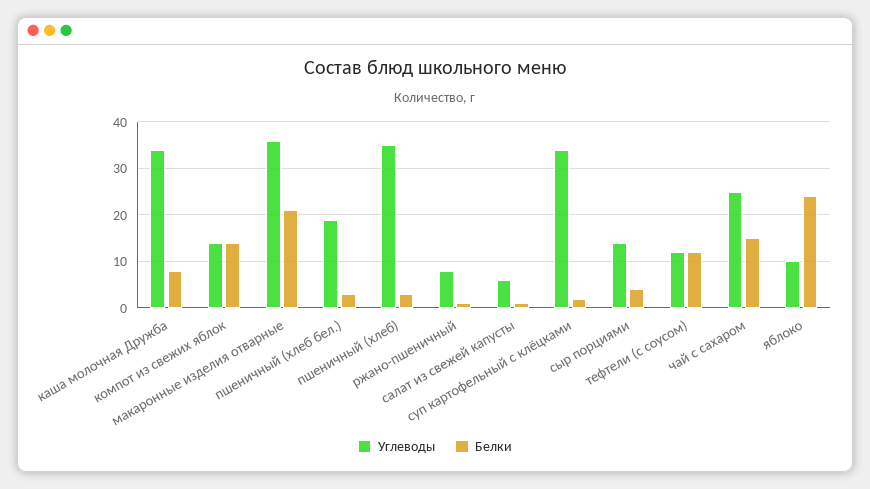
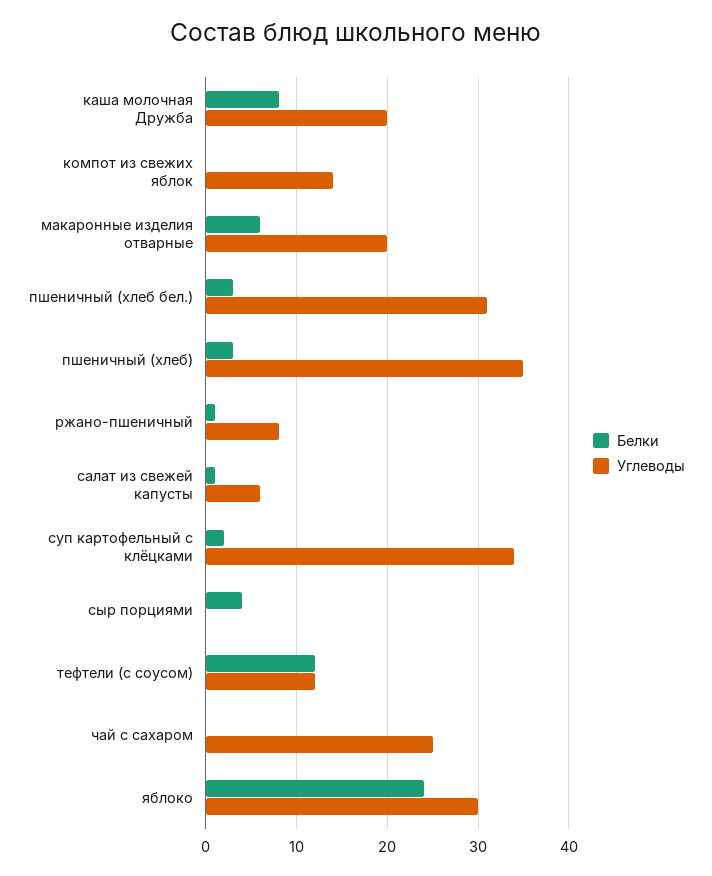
  {
    "Углеводы": {
-     "каша молочная Дружба": 35,
+     "каша молочная Дружба": 20,
      "компот из свежих яблок": 14,
-     "макаронные изделия отварные": 35,
+     "макаронные изделия отварные": 20,
-     "пшеничный (хлеб бел.)": 20,
+     "пшеничный (хлеб бел.)": 31,
      "пшеничный (хлеб)": 35,
      "ржано-пшеничный": 8,
      "салат из свежей капусты": 6,
      "суп картофельный с клёцками": 34,
-     "сыр порциями": 15,
+     "сыр порциями": 0,
      "тефтели (с соусом)": 12,
      "чай с сахаром": 25,
-     "яблоко": 10
+     "яблоко": 30
    },
    "Белки": {
      "каша молочная Дружба": 8,
-     "компот из свежих яблок": 15,
+     "компот из свежих яблок": 0,
-     "макаронные изделия отварные": 20,
+     "макаронные изделия отварные": 6,
      "пшеничный (хлеб бел.)": 3,
      "пшеничный (хлеб)": 3,
      "ржано-пшеничный": 1,
      "салат из свежей капусты": 1,
      "суп картофельный с клёцками": 2,
      "сыр порциями": 4,
      "тефтели (с соусом)": 12,
-     "чай с сахаром": 15,
+     "чай с сахаром": 0,
      "яблоко": 24
    }
  }

